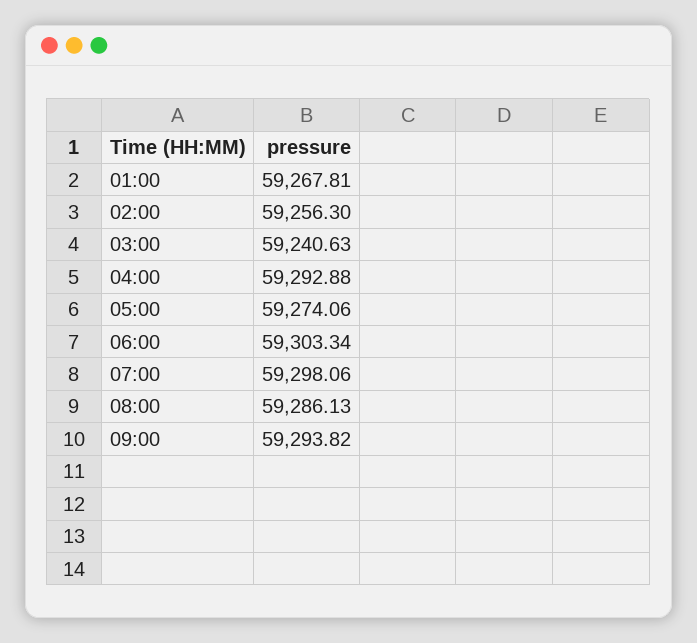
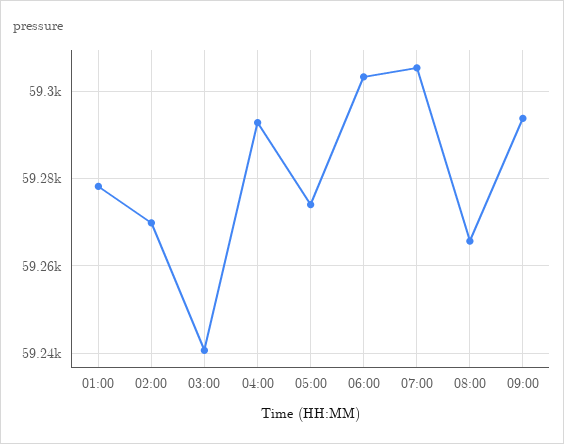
  {
-   "01:00": 59267.81,
+   "01:00": 59278,
-   "02:00": 59256.3,
+   "02:00": 59270,
    "03:00": 59240.63,
    "04:00": 59292.88,
    "05:00": 59274.06,
    "06:00": 59303.34,
-   "07:00": 59298.06,
+   "07:00": 59306,
-   "08:00": 59286.13,
+   "08:00": 59266,
    "09:00": 59293.82
  }

